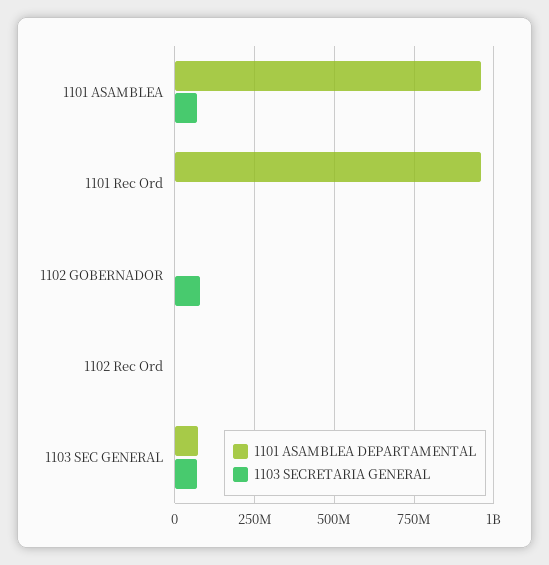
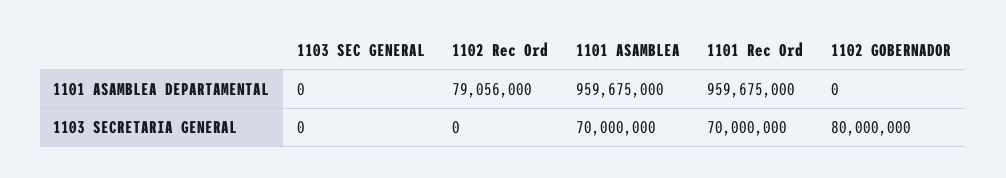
  {
    "1101 ASAMBLEA DEPARTAMENTAL": {
      "1101 ASAMBLEA": 959675000,
      "1101 Rec Ord": 959675000,
      "1102 GOBERNADOR": 0,
-     "1102 Rec Ord": 0,
+     "1102 Rec Ord": 79056000,
-     "1103 SEC GENERAL": 75000000
+     "1103 SEC GENERAL": 0
    },
    "1103 SECRETARIA GENERAL": {
      "1101 ASAMBLEA": 70000000,
-     "1101 Rec Ord": 0,
+     "1101 Rec Ord": 70000000,
      "1102 GOBERNADOR": 80000000,
      "1102 Rec Ord": 0,
-     "1103 SEC GENERAL": 75000000
+     "1103 SEC GENERAL": 0
    }
  }

